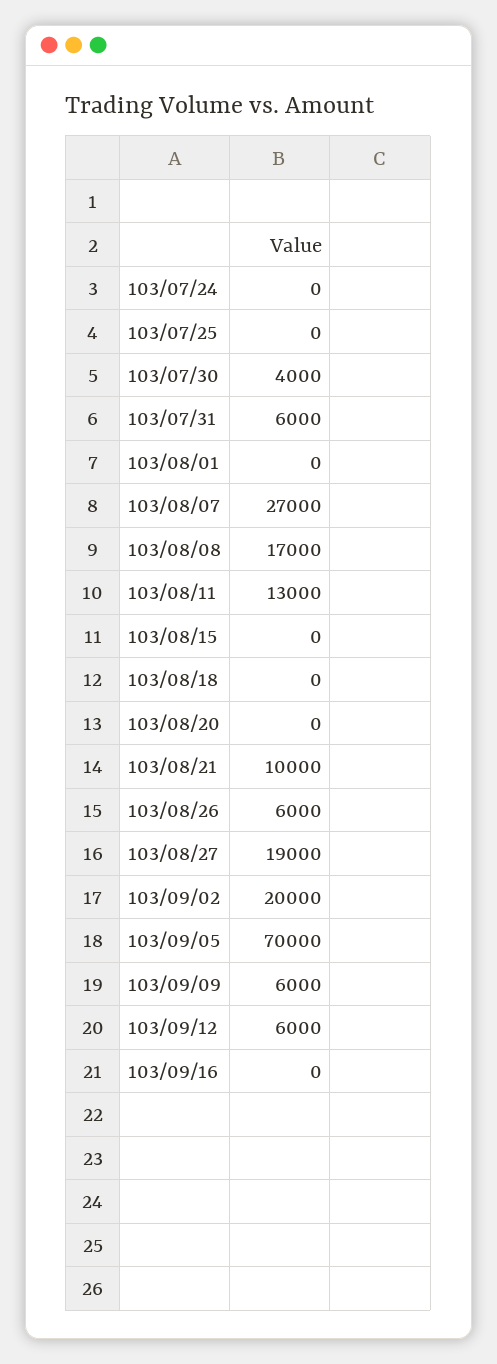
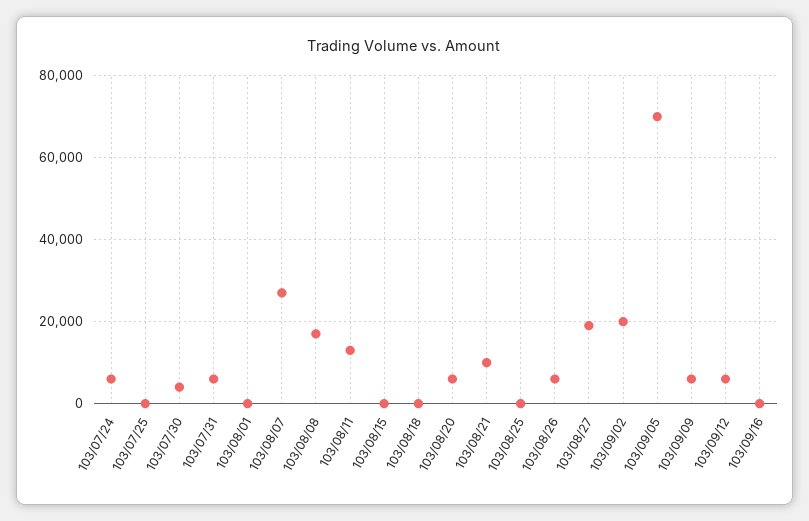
  {
-   "103/07/24": 0,
+   "103/07/24": 6000,
    "103/07/25": 0,
    "103/07/30": 4000,
    "103/07/31": 6000,
    "103/08/01": 0,
    "103/08/07": 27000,
    "103/08/08": 17000,
    "103/08/11": 13000,
    "103/08/15": 0,
    "103/08/18": 0,
-   "103/08/20": 0,
+   "103/08/20": 6000,
    "103/08/21": 10000,
    "103/08/26": 6000,
    "103/08/27": 19000,
    "103/09/02": 20000,
    "103/09/05": 70000,
    "103/09/09": 6000,
    "103/09/12": 6000,
-   "103/09/16": 0
+   "103/09/16": 0,
+   "103/08/25": 0
  }

